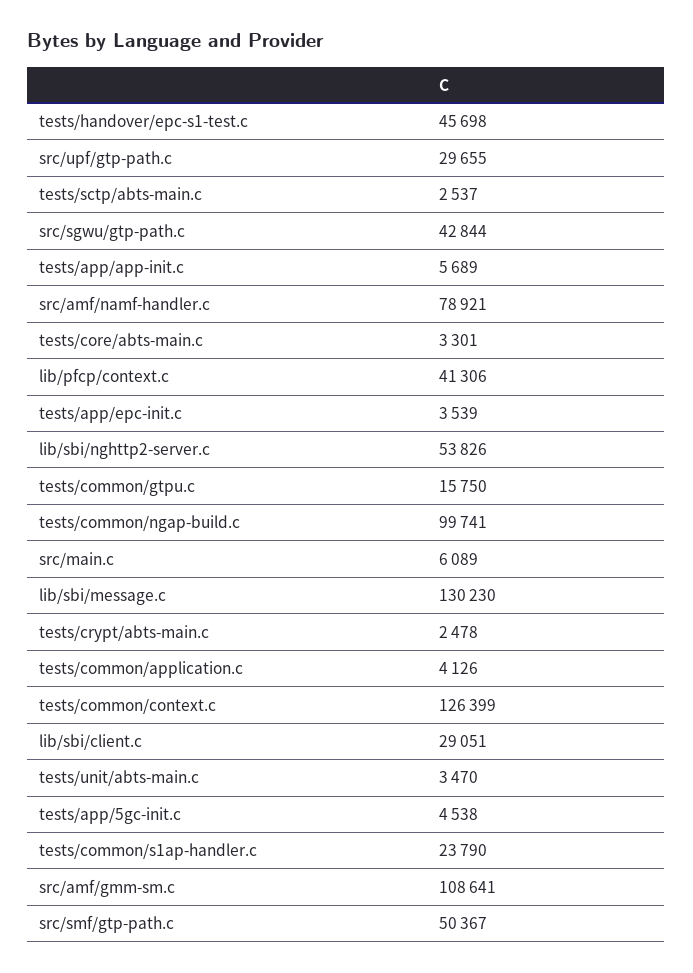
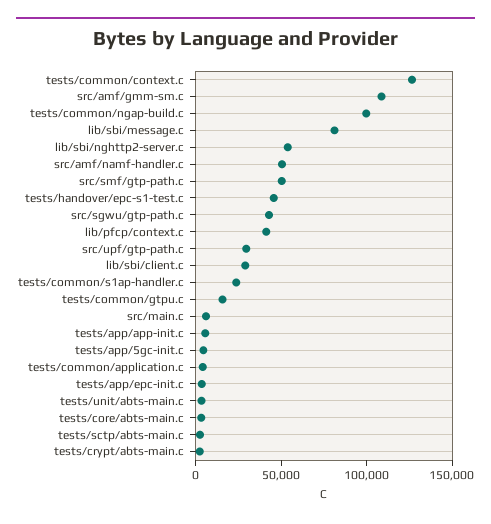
  {
    "tests/handover/epc-s1-test.c": 45698,
    "src/upf/gtp-path.c": 29655,
    "tests/sctp/abts-main.c": 2537,
    "src/sgwu/gtp-path.c": 42844,
    "tests/app/app-init.c": 5689,
-   "src/amf/namf-handler.c": 78921,
+   "src/amf/namf-handler.c": 50000,
    "tests/core/abts-main.c": 3301,
    "lib/pfcp/context.c": 41306,
    "tests/app/epc-init.c": 3539,
    "lib/sbi/nghttp2-server.c": 53826,
    "tests/common/gtpu.c": 15750,
    "tests/common/ngap-build.c": 99741,
    "src/main.c": 6089,
-   "lib/sbi/message.c": 130230,
+   "lib/sbi/message.c": 80000,
    "tests/crypt/abts-main.c": 2478,
    "tests/common/application.c": 4126,
    "tests/common/context.c": 126399,
    "lib/sbi/client.c": 29051,
    "tests/unit/abts-main.c": 3470,
    "tests/app/5gc-init.c": 4538,
    "tests/common/s1ap-handler.c": 23790,
    "src/amf/gmm-sm.c": 108641,
    "src/smf/gtp-path.c": 50367
  }

